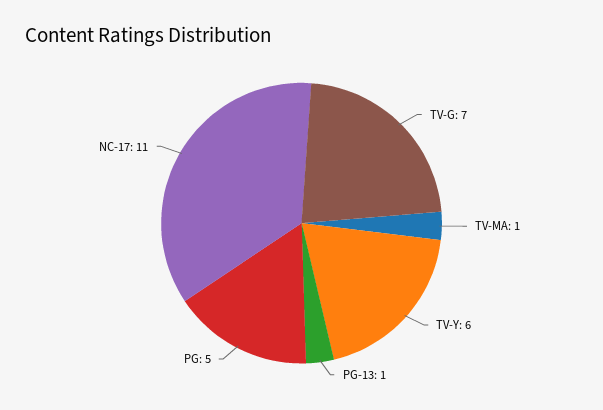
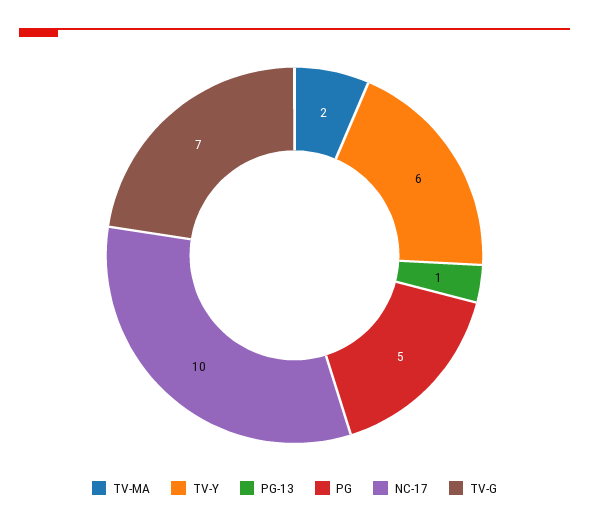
  {
    "TV-G": 7,
-   "TV-MA": 1,
+   "TV-MA": 2,
    "TV-Y": 6,
    "PG-13": 1,
    "PG": 5,
-   "NC-17": 11
+   "NC-17": 10
  }

